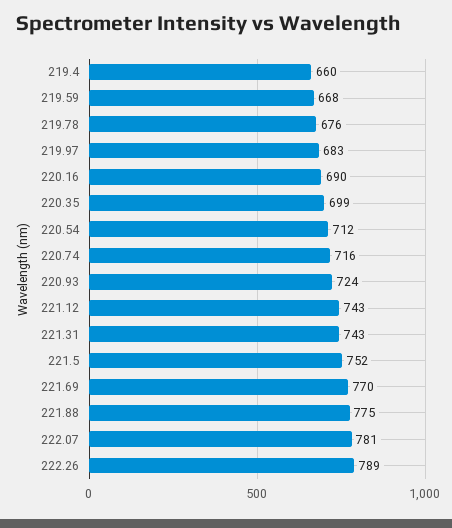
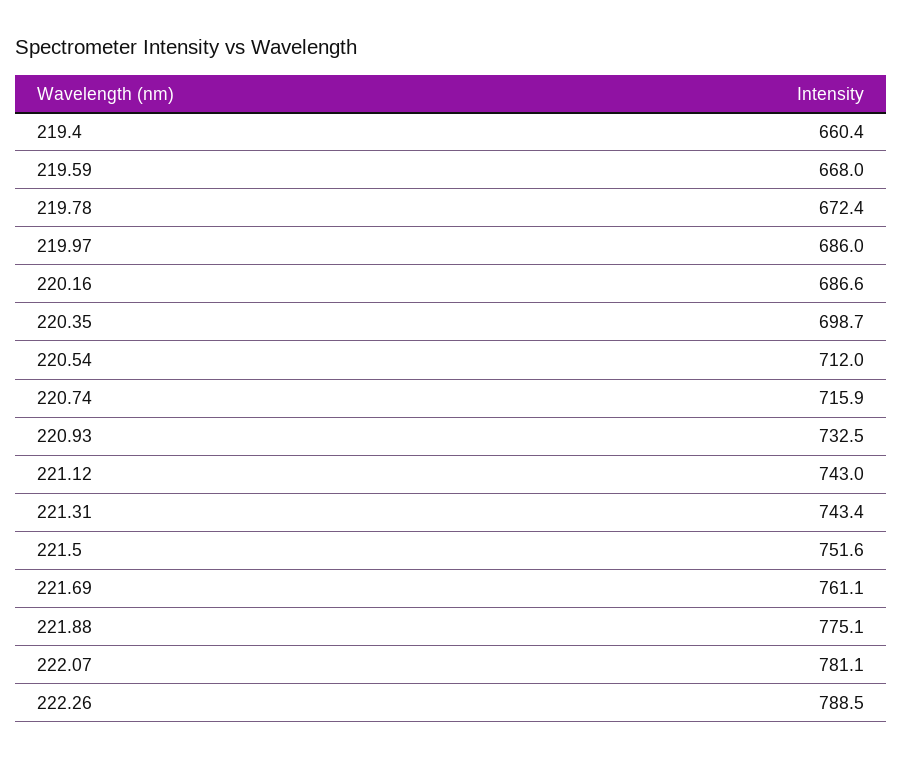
  {
    "219.4": 660.4,
    "219.59": 668,
-   "219.78": 676,
+   "219.78": 672.4,
-   "219.97": 683,
+   "219.97": 686,
-   "220.16": 690,
+   "220.16": 686.6,
    "220.35": 698.7,
    "220.54": 712,
    "220.74": 715.9,
-   "220.93": 724,
+   "220.93": 732.5,
    "221.12": 743,
    "221.31": 743.4,
    "221.5": 751.6,
-   "221.69": 770,
+   "221.69": 761.1,
    "221.88": 775.1,
    "222.07": 781.1,
    "222.26": 788.5
  }

